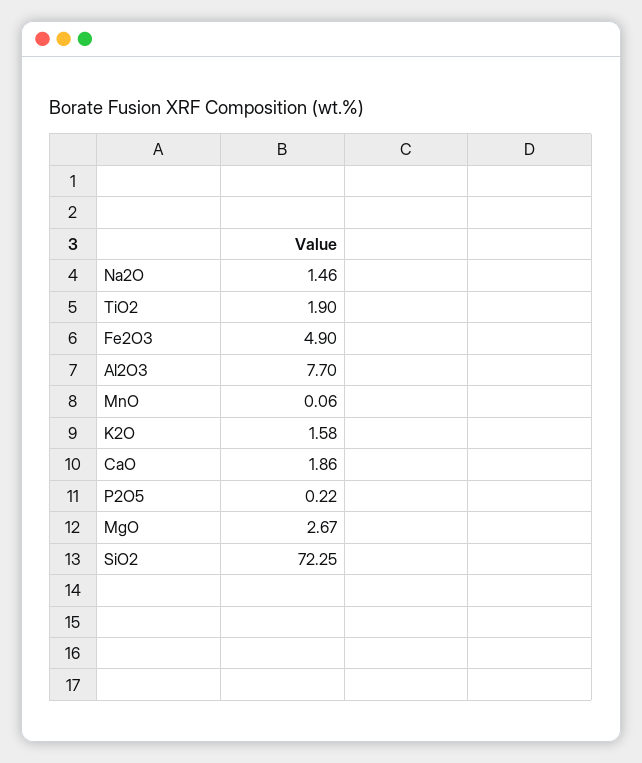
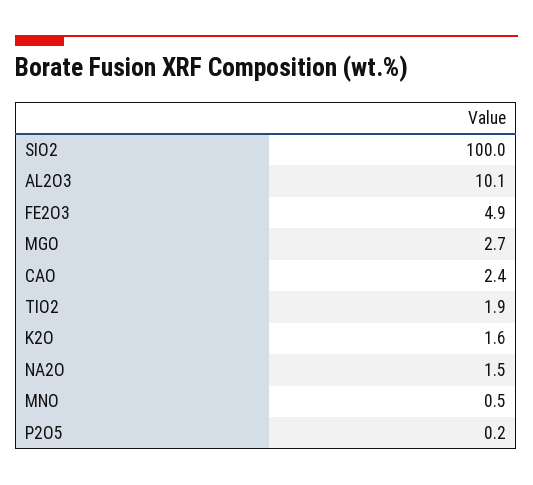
  {
    "Na2O": 1.46,
    "TiO2": 1.9,
    "Fe2O3": 4.9,
-   "Al2O3": 7.7,
+   "Al2O3": 10.1,
-   "MnO": 0.06,
+   "MnO": 0.5,
    "K2O": 1.58,
-   "CaO": 1.86,
+   "CaO": 2.4,
    "P2O5": 0.22,
    "MgO": 2.67,
-   "SiO2": 72.25
+   "SiO2": 100
  }

